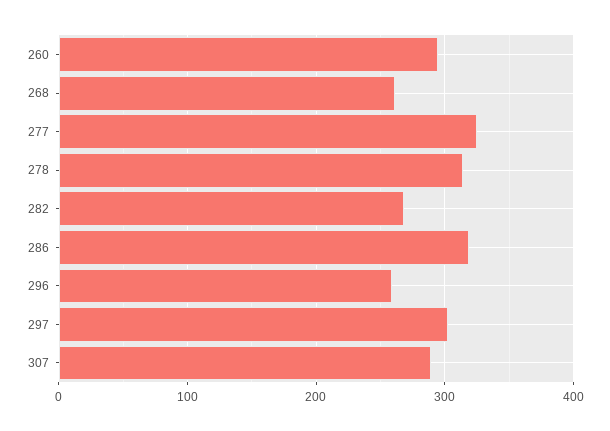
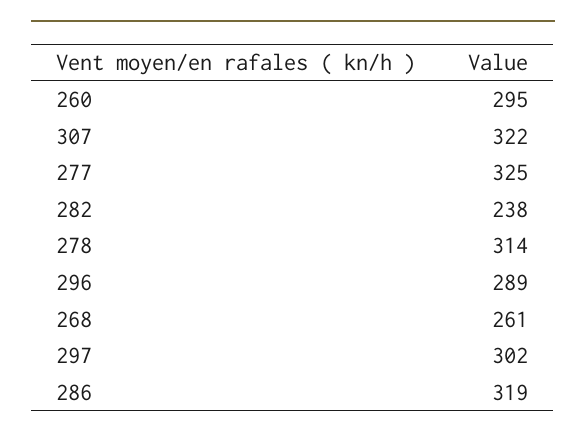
  {
    "260": 295,
    "268": 261,
    "277": 325,
    "278": 314,
-   "282": 270,
+   "282": 238,
    "286": 319,
-   "296": 260,
+   "296": 289,
    "297": 302,
-   "307": 290
+   "307": 322
  }

